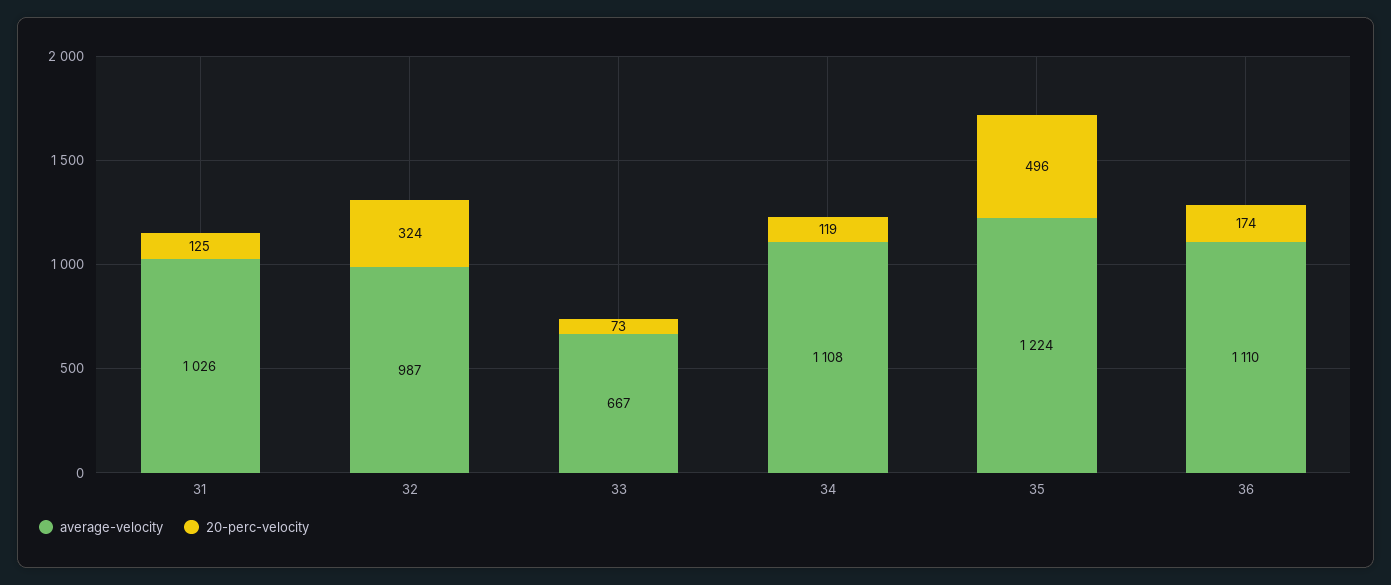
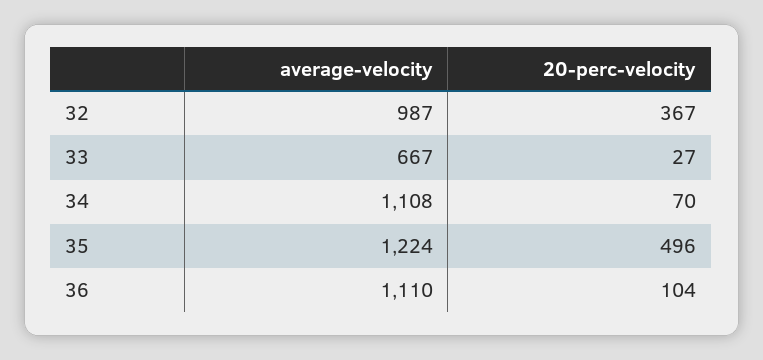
  {
    "average-velocity": {
-     "31": 1026,
      "32": 987,
      "33": 667,
      "34": 1108,
      "35": 1224,
      "36": 1110
    },
    "20-perc-velocity": {
-     "31": 125,
-     "32": 324,
+     "32": 367,
-     "33": 73,
+     "33": 27,
-     "34": 119,
+     "34": 70,
      "35": 496,
-     "36": 174
+     "36": 104
    }
  }

